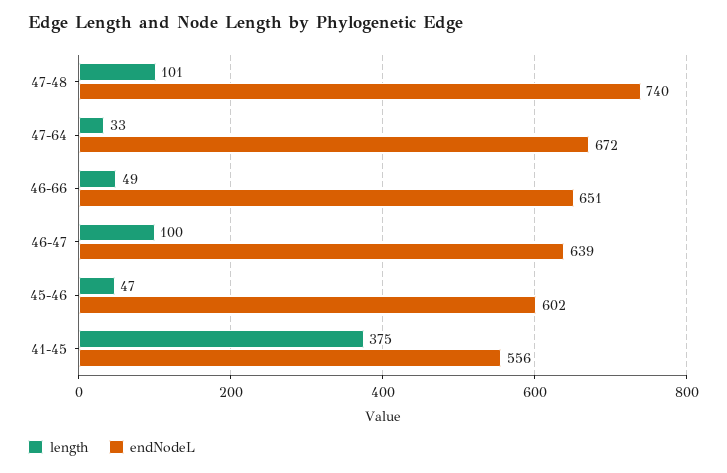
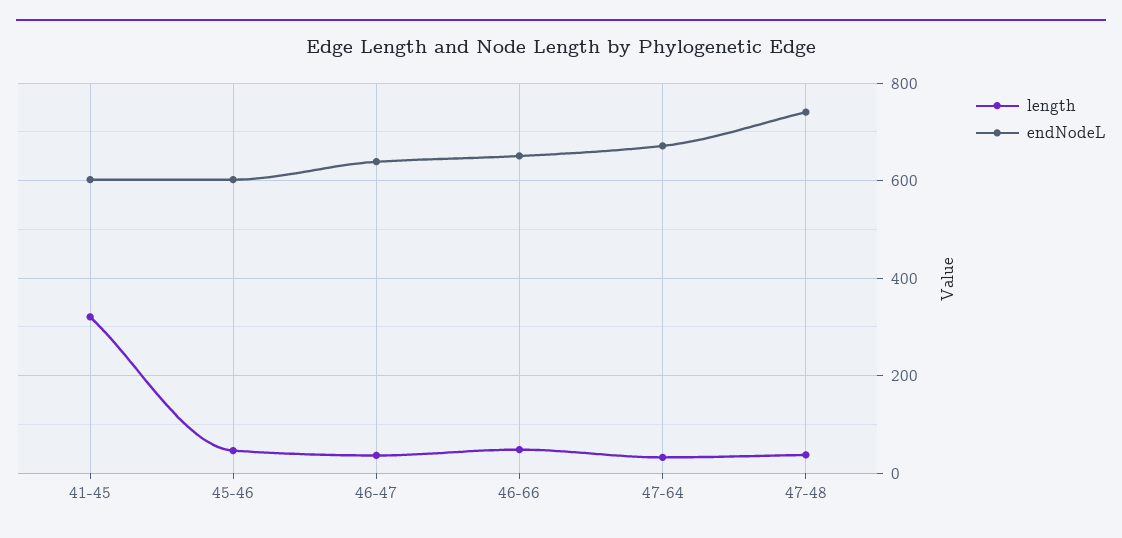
  {
    "length": {
-     "47-48": 101,
+     "47-48": 40,
      "47-64": 33,
      "46-66": 49,
-     "46-47": 100,
+     "46-47": 40,
      "45-46": 47,
-     "41-45": 375
+     "41-45": 320
    },
    "endNodeL": {
      "47-48": 740,
      "47-64": 672,
      "46-66": 651,
      "46-47": 639,
      "45-46": 602,
-     "41-45": 556
+     "41-45": 600
    }
  }

